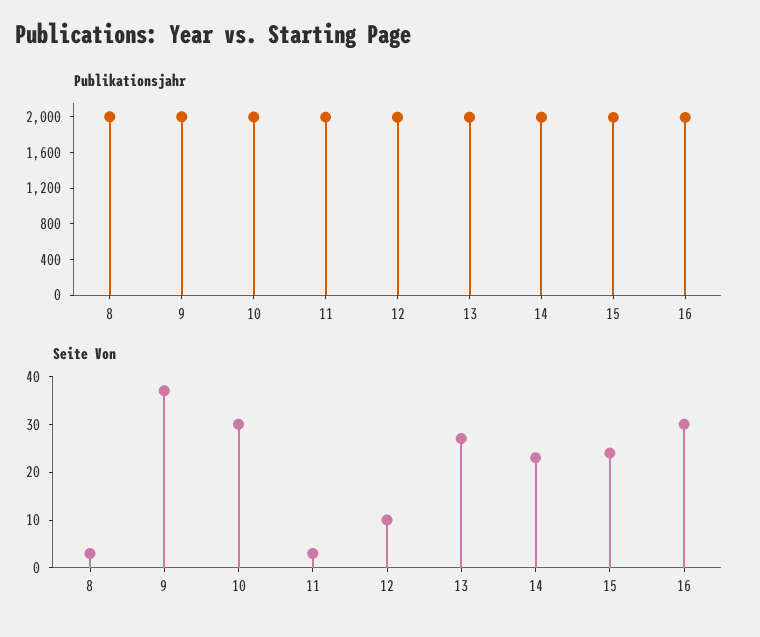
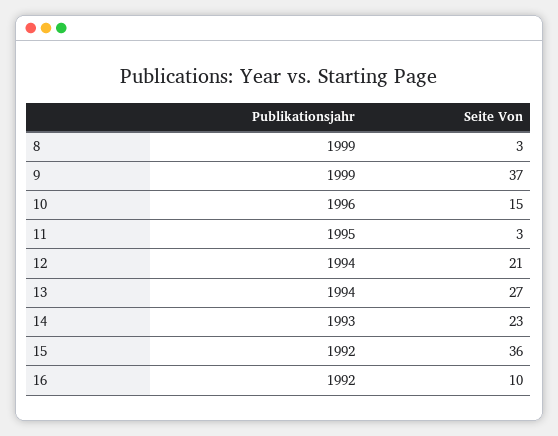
  {
    "Publikationsjahr": {
      "8": 1999,
      "9": 1999,
      "10": 1996,
      "11": 1995,
      "12": 1994,
      "13": 1994,
      "14": 1993,
      "15": 1992,
      "16": 1992
    },
    "Seite Von": {
      "8": 3,
      "9": 37,
-     "10": 30,
+     "10": 15,
      "11": 3,
-     "12": 10,
+     "12": 21,
      "13": 27,
      "14": 23,
-     "15": 25,
+     "15": 36,
-     "16": 30
+     "16": 10
    }
  }

